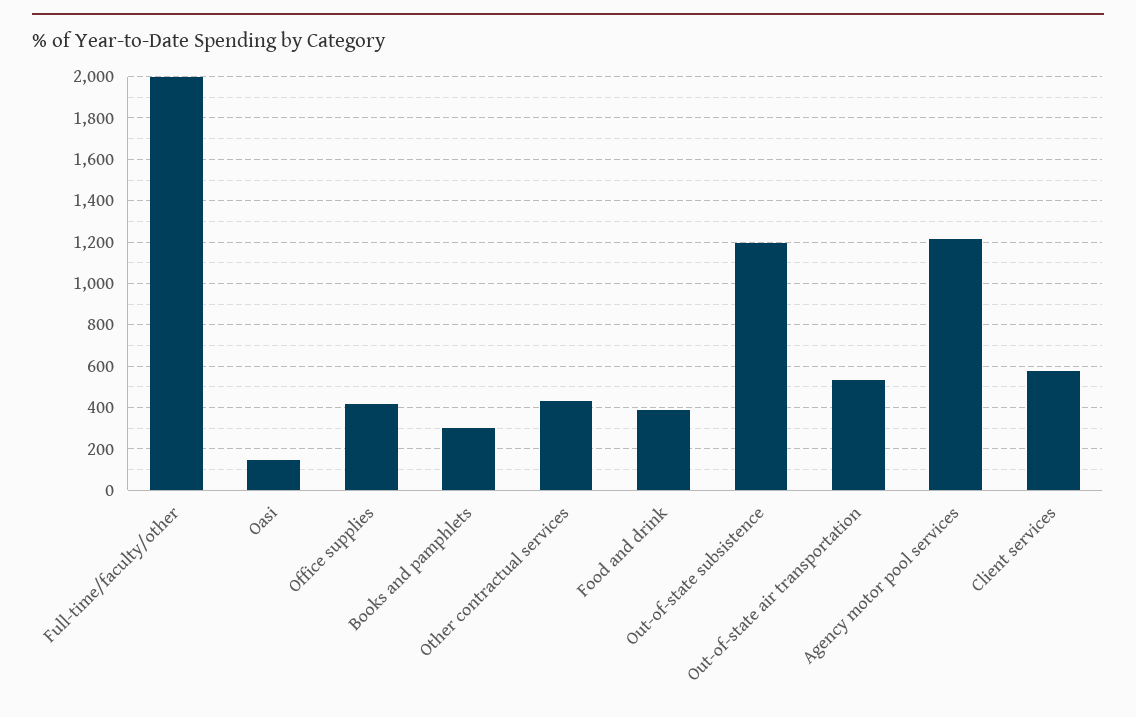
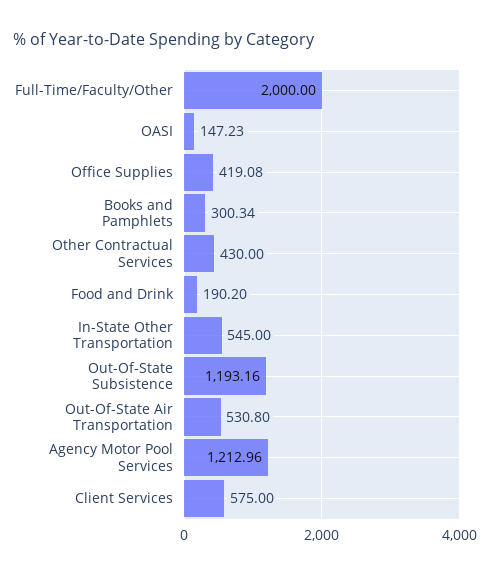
  {
    "Full-time/faculty/other": 2000,
    "Oasi": 147.23,
    "Office supplies": 419.08,
    "Books and pamphlets": 300.34,
    "Other contractual services": 430,
-   "Food and drink": 400,
+   "Food and drink": 190.2,
    "Out-of-state subsistence": 1193.16,
    "Out-of-state air transportation": 530.8,
    "Agency motor pool services": 1212.96,
-   "Client services": 575
+   "Client services": 575,
+   "In-State Other Transportation": 545
  }

